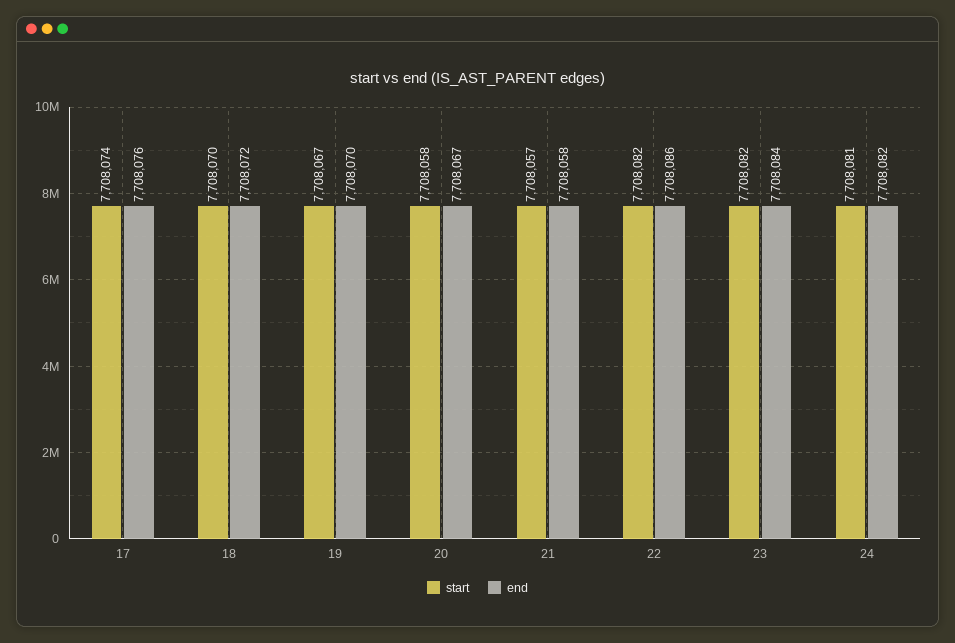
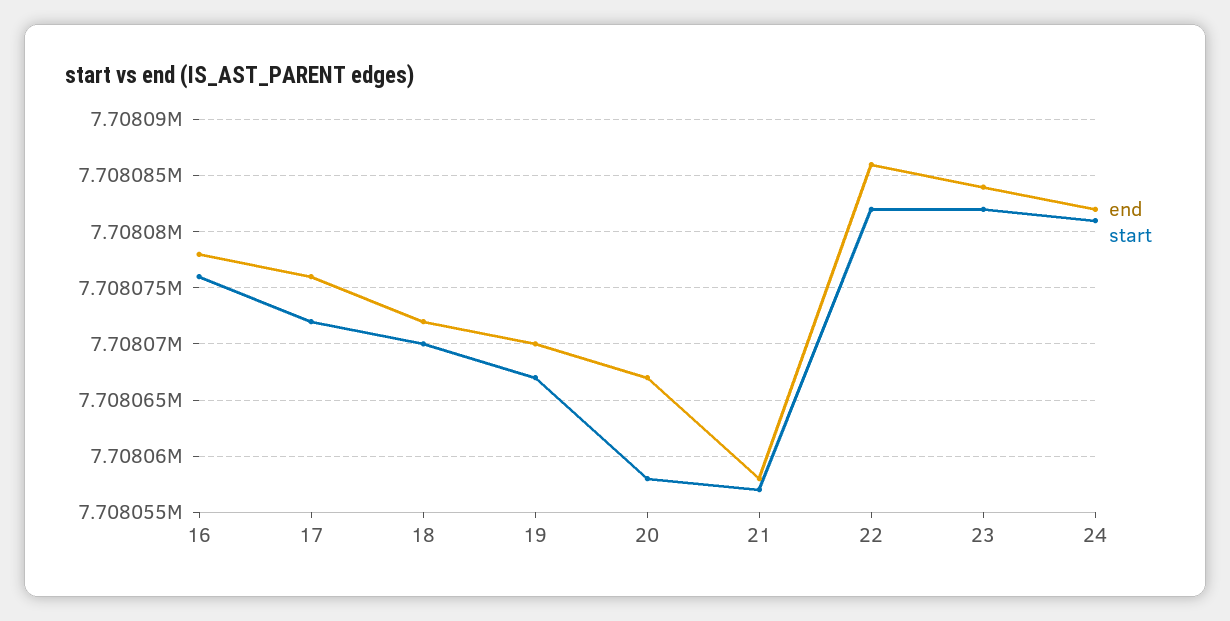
  {
    "start": {
-     "17": 7708074,
+     "17": 7708072,
      "18": 7708070,
      "19": 7708067,
      "20": 7708058,
      "21": 7708057,
      "22": 7708082,
      "23": 7708082,
-     "24": 7708081
+     "24": 7708081,
+     "16": 7708076
    },
    "end": {
      "17": 7708076,
      "18": 7708072,
      "19": 7708070,
      "20": 7708067,
      "21": 7708058,
      "22": 7708086,
      "23": 7708084,
-     "24": 7708082
+     "24": 7708082,
+     "16": 7708078
    }
  }

